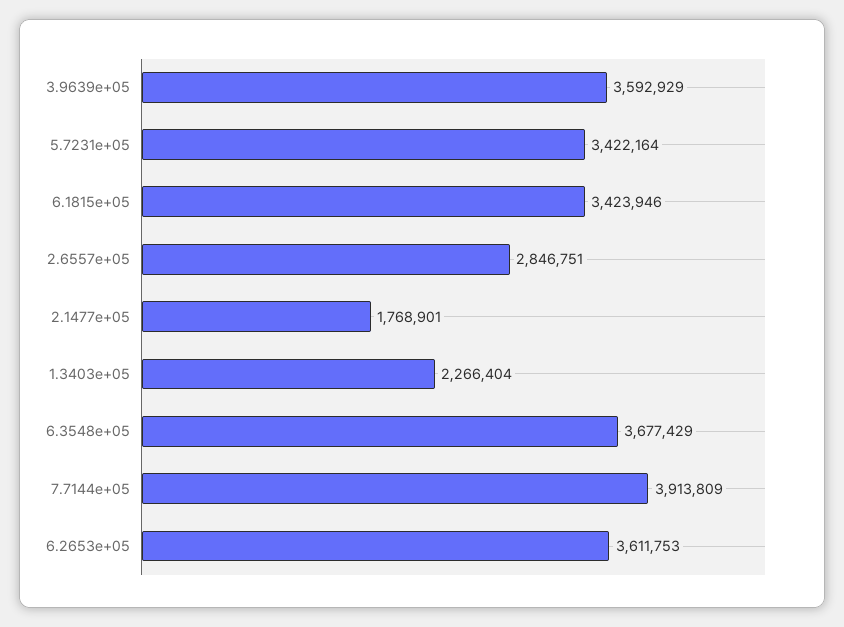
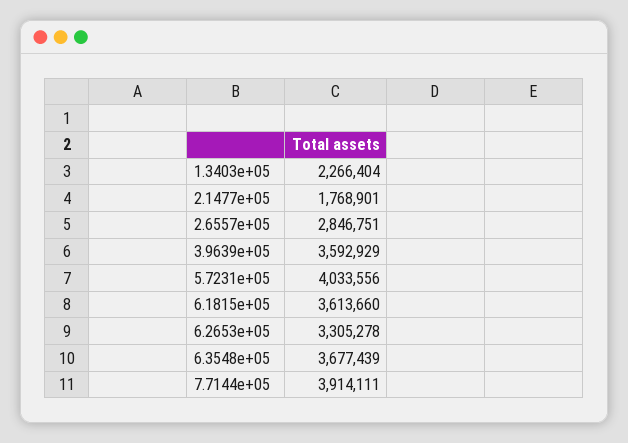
  {
    "3.9639e+05": 3592929,
-   "5.7231e+05": 3422164,
+   "5.7231e+05": 4033556,
-   "6.1815e+05": 3423946,
+   "6.1815e+05": 3613660,
    "2.6557e+05": 2846751,
    "2.1477e+05": 1768901,
    "1.3403e+05": 2266404,
-   "6.3548e+05": 3677429,
+   "6.3548e+05": 3677439,
-   "7.7144e+05": 3913809,
+   "7.7144e+05": 3914111,
-   "6.2653e+05": 3611753
+   "6.2653e+05": 3305278
  }

